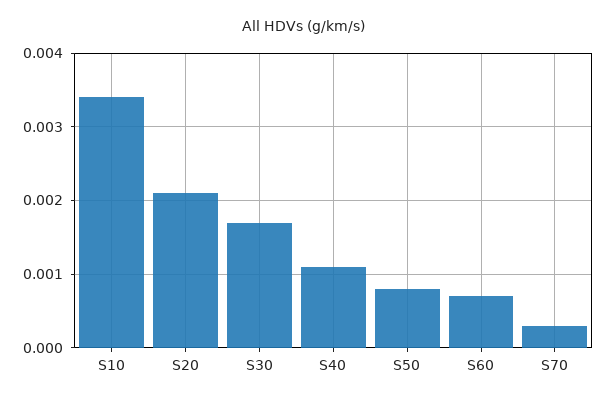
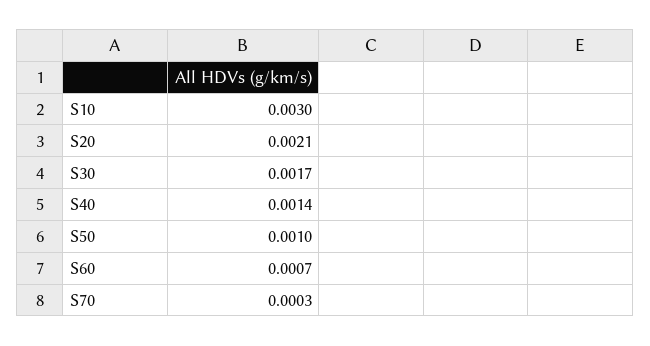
  {
-   "S10": 0.0034,
+   "S10": 0.003,
    "S20": 0.0021,
    "S30": 0.0017,
-   "S40": 0.0011,
+   "S40": 0.0014,
-   "S50": 0.0008,
+   "S50": 0.001,
    "S60": 0.0007,
    "S70": 0.0003
  }

